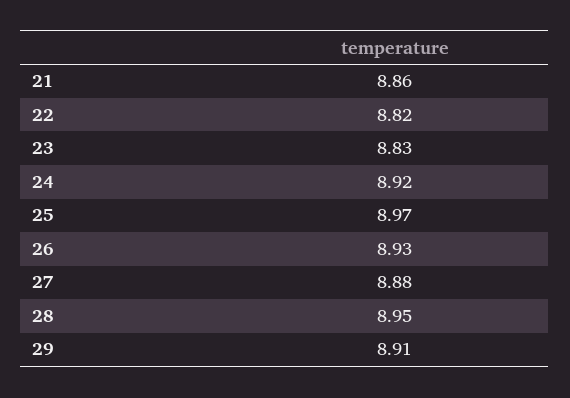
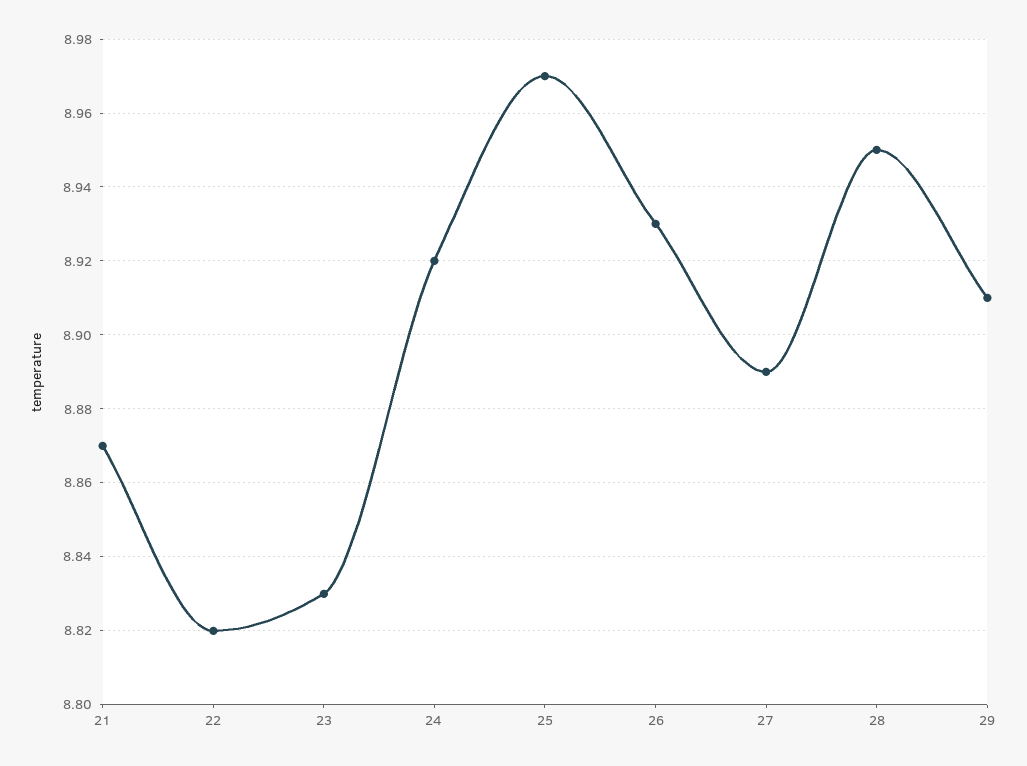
  {
-   "21": 8.86,
+   "21": 8.87,
    "22": 8.82,
    "23": 8.83,
    "24": 8.92,
    "25": 8.97,
    "26": 8.93,
-   "27": 8.88,
+   "27": 8.89,
    "28": 8.95,
    "29": 8.91
  }

